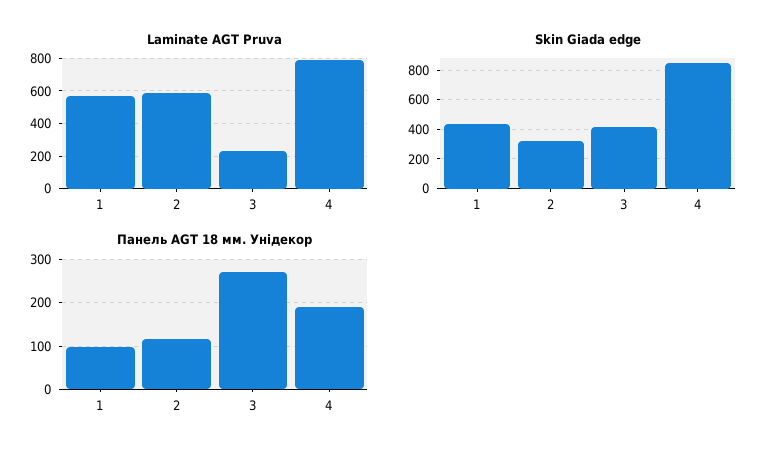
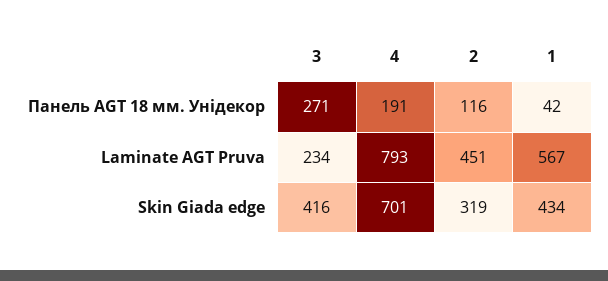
  {
    "Laminate AGT Pruva": {
      "1": 567,
-     "2": 600,
+     "2": 451,
      "3": 234,
      "4": 793
    },
    "Skin Giada edge": {
      "1": 434,
      "2": 319,
      "3": 416,
-     "4": 850
+     "4": 701
    },
    "Панель AGT 18 мм. Унідекор": {
-     "1": 100,
+     "1": 42,
      "2": 116,
      "3": 271,
      "4": 191
    }
  }

